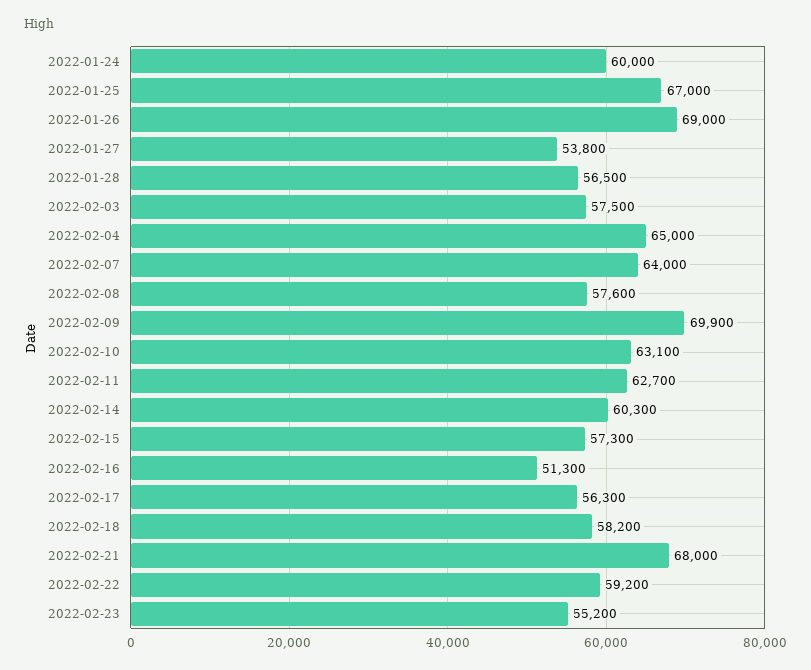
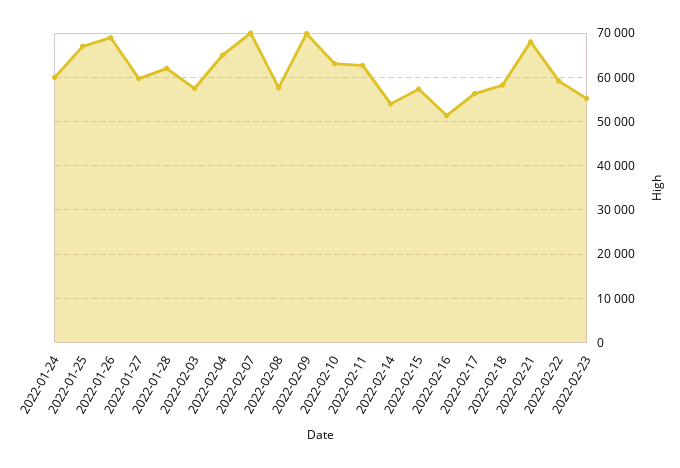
  {
    "2022-01-24": 60000,
    "2022-01-25": 67000,
    "2022-01-26": 69000,
-   "2022-01-27": 53800,
+   "2022-01-27": 60000,
-   "2022-01-28": 56500,
+   "2022-01-28": 62000,
    "2022-02-03": 57500,
    "2022-02-04": 65000,
-   "2022-02-07": 64000,
+   "2022-02-07": 70000,
    "2022-02-08": 57600,
    "2022-02-09": 69900,
    "2022-02-10": 63100,
    "2022-02-11": 62700,
-   "2022-02-14": 60300,
+   "2022-02-14": 54000,
    "2022-02-15": 57300,
    "2022-02-16": 51300,
    "2022-02-17": 56300,
    "2022-02-18": 58200,
    "2022-02-21": 68000,
    "2022-02-22": 59200,
    "2022-02-23": 55200
  }

